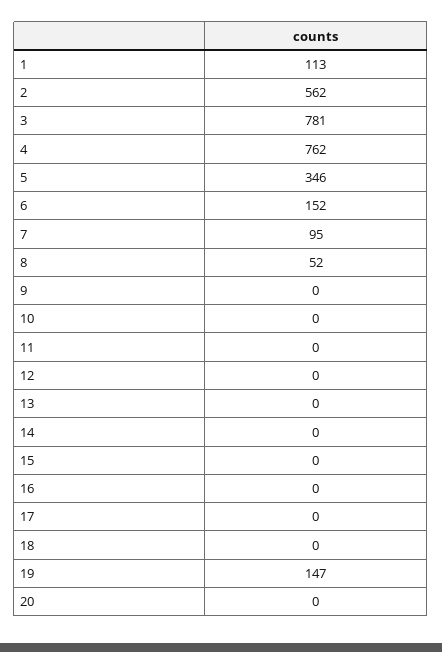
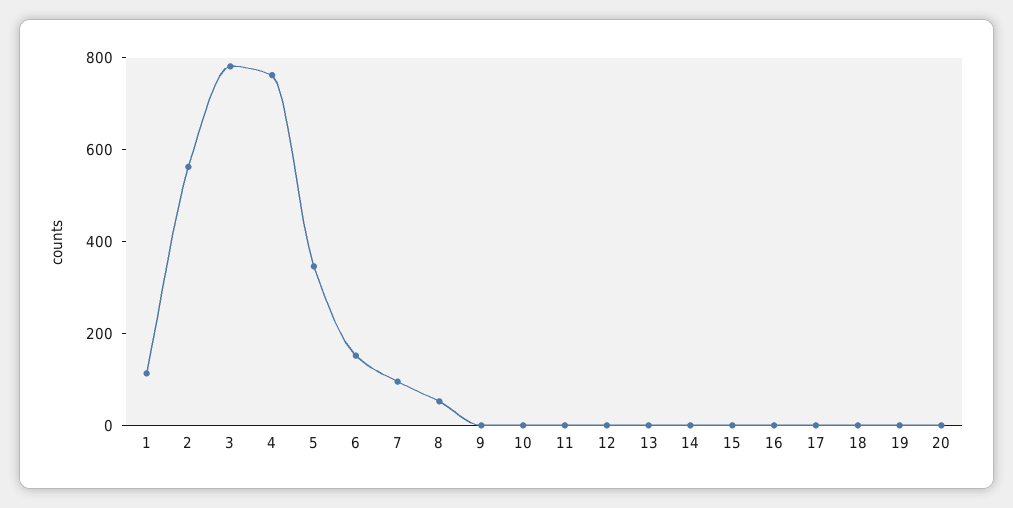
  {
    "1": 113,
    "2": 562,
    "3": 781,
    "4": 762,
    "5": 346,
    "6": 152,
    "7": 95,
    "8": 52,
    "9": 0,
    "10": 0,
    "11": 0,
    "12": 0,
    "13": 0,
    "14": 0,
    "15": 0,
    "16": 0,
    "17": 0,
    "18": 0,
-   "19": 147,
+   "19": 0,
    "20": 0
  }

